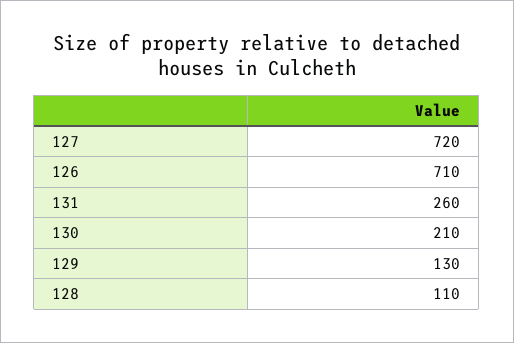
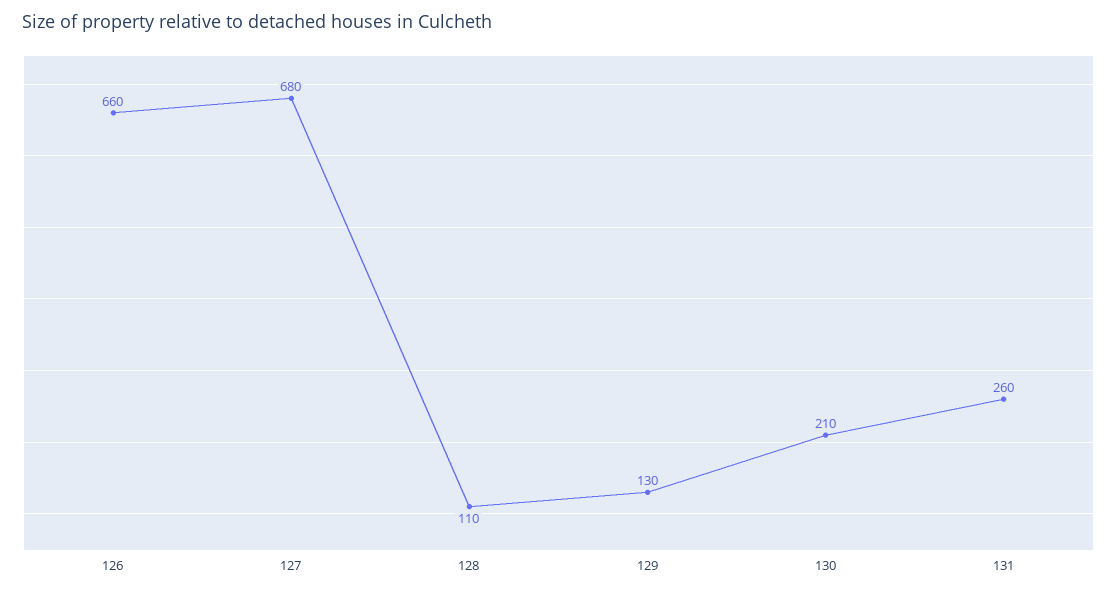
  {
-   "127": 720,
+   "127": 680,
-   "126": 710,
+   "126": 660,
    "131": 260,
    "130": 210,
    "129": 130,
    "128": 110
  }

